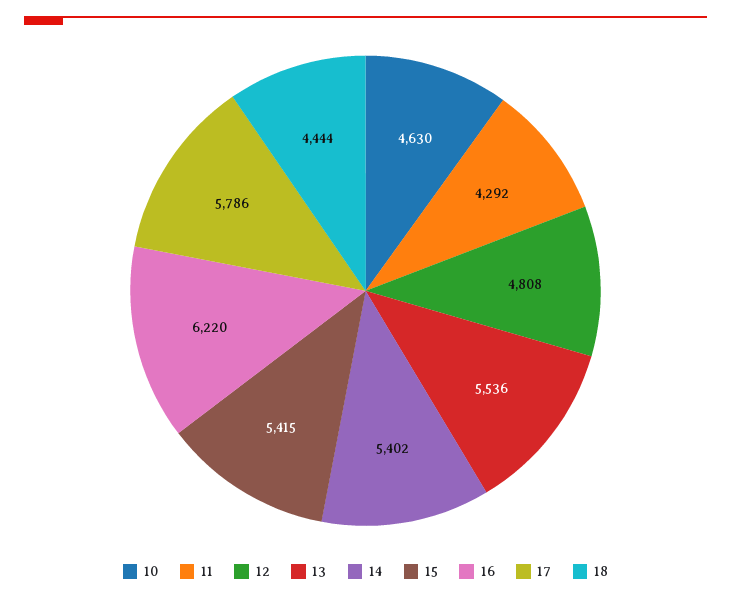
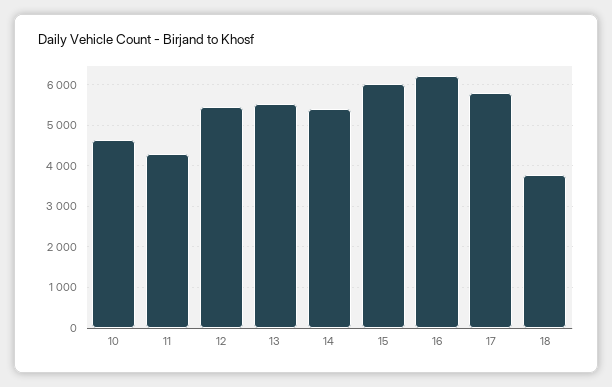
  {
    "10": 4630,
    "11": 4292,
-   "12": 4808,
+   "12": 5400,
    "13": 5536,
    "14": 5402,
-   "15": 5415,
+   "15": 6000,
    "16": 6220,
    "17": 5786,
-   "18": 4444
+   "18": 3800
  }

